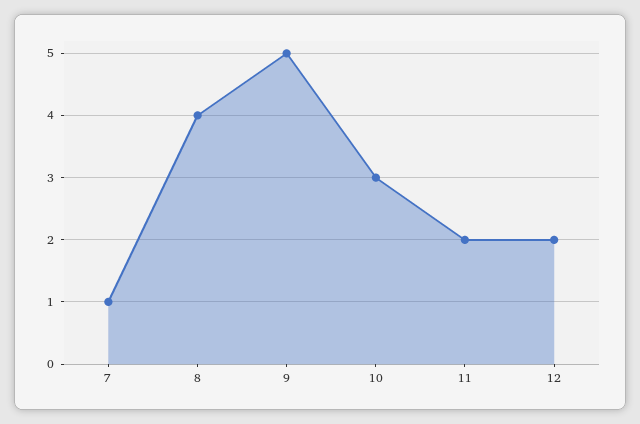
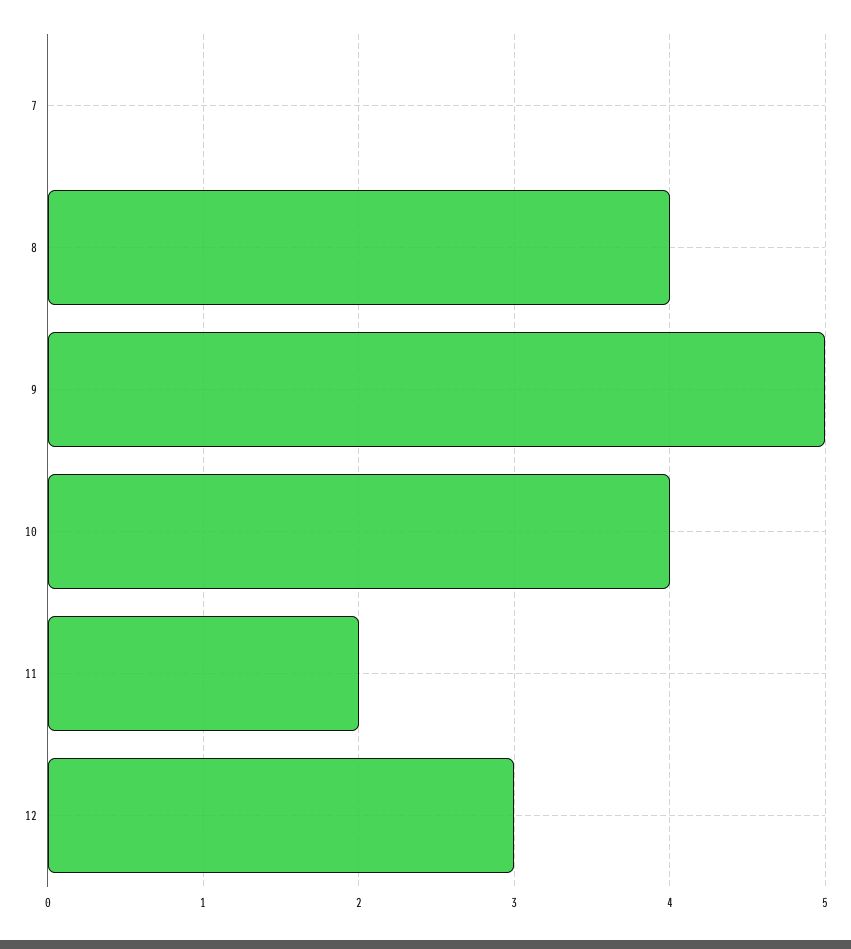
  {
-   "7": 1,
+   "7": 0,
    "8": 4,
    "9": 5,
-   "10": 3,
+   "10": 4,
    "11": 2,
-   "12": 2
+   "12": 3
  }

